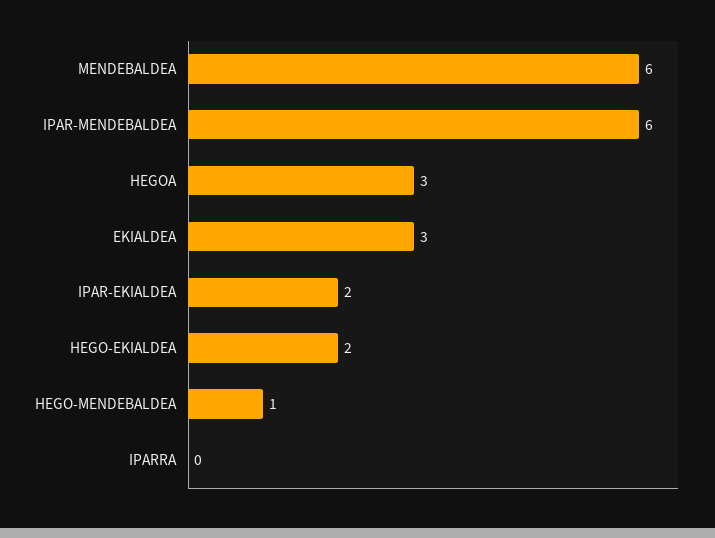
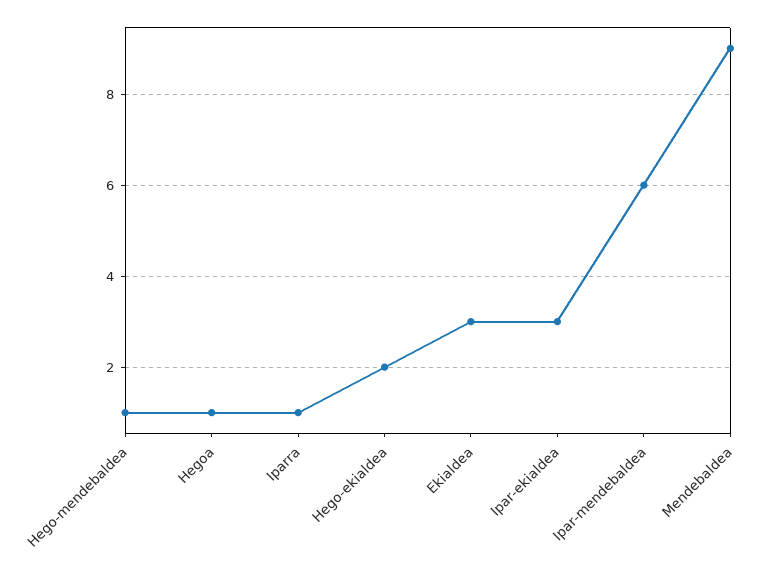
  {
-   "MENDEBALDEA": 6,
+   "MENDEBALDEA": 9,
    "IPAR-MENDEBALDEA": 6,
-   "HEGOA": 3,
+   "HEGOA": 1,
    "EKIALDEA": 3,
-   "IPAR-EKIALDEA": 2,
+   "IPAR-EKIALDEA": 3,
    "HEGO-EKIALDEA": 2,
    "HEGO-MENDEBALDEA": 1,
-   "IPARRA": 0
+   "IPARRA": 1
  }

